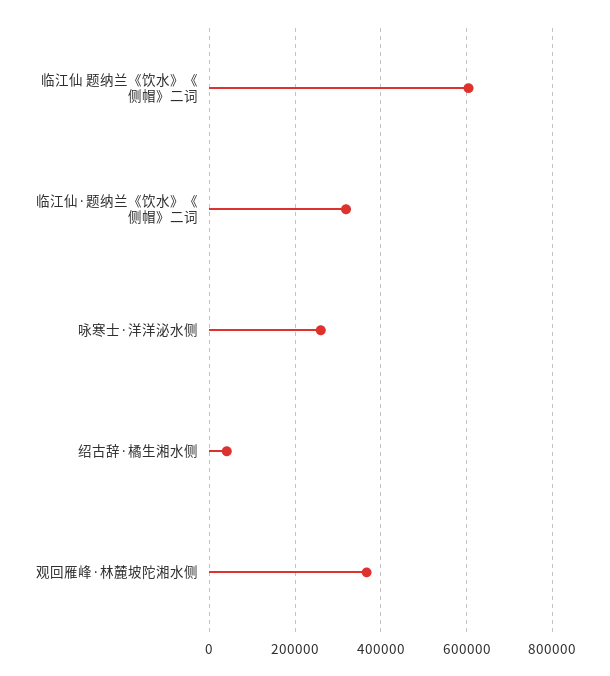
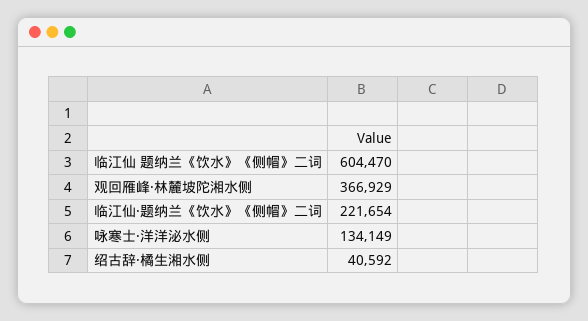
  {
    "临江仙 题纳兰《饮水》《侧帽》二词": 604470,
-   "临江仙·题纳兰《饮水》《侧帽》二词": 320000,
+   "临江仙·题纳兰《饮水》《侧帽》二词": 221654,
-   "咏寒士·洋洋泌水侧": 260000,
+   "咏寒士·洋洋泌水侧": 134149,
    "绍古辞·橘生湘水侧": 40592,
    "观回雁峰·林麓坡陀湘水侧": 366929
  }

